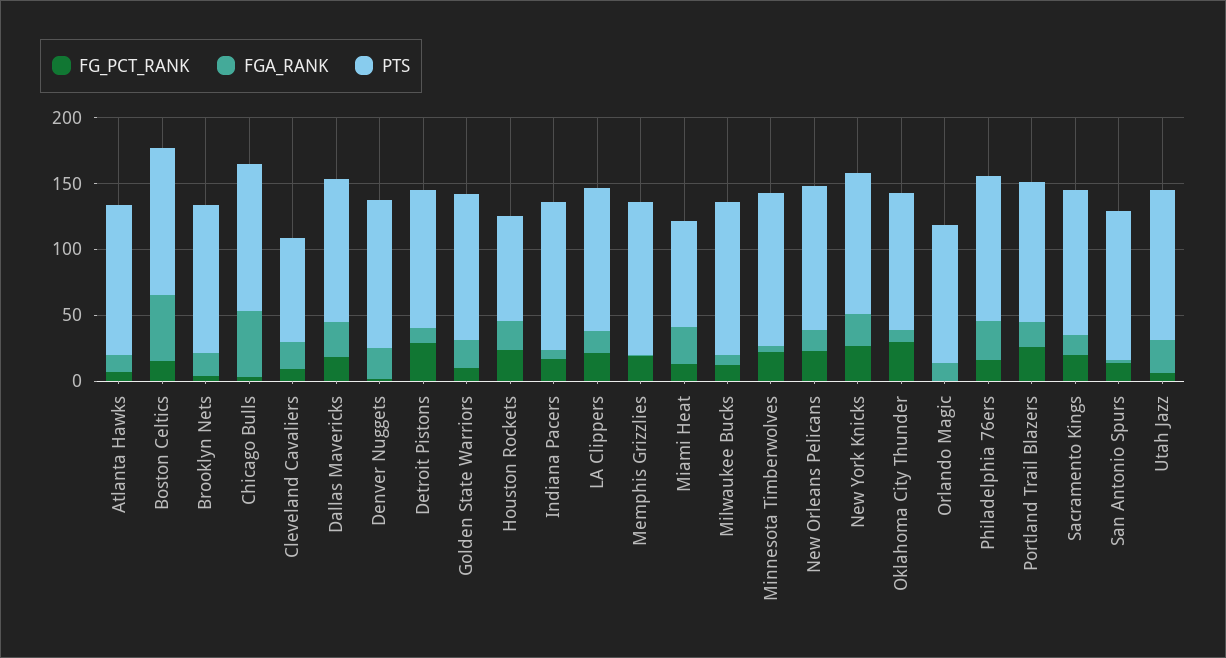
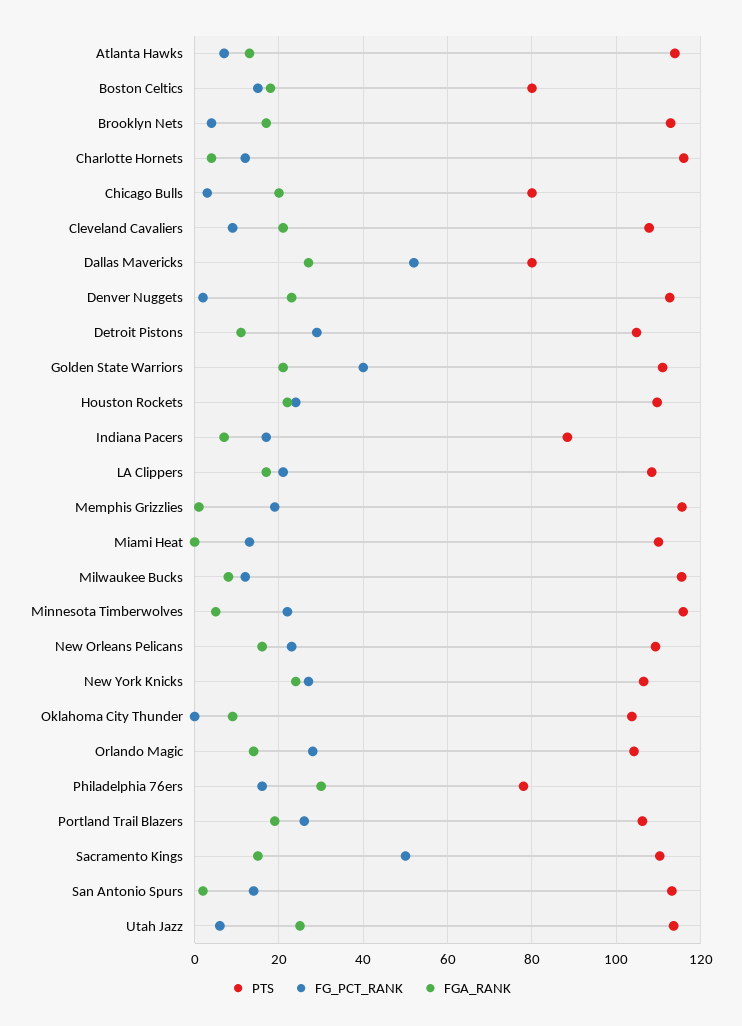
  {
    "FG_PCT_RANK": {
      "Atlanta Hawks": 8,
      "Boston Celtics": 16,
      "Brooklyn Nets": 4,
      "Chicago Bulls": 4,
      "Cleveland Cavaliers": 10,
-     "Dallas Mavericks": 20,
+     "Dallas Mavericks": 52,
      "Denver Nuggets": 2,
      "Detroit Pistons": 30,
-     "Golden State Warriors": 10,
+     "Golden State Warriors": 40,
      "Houston Rockets": 24,
      "Indiana Pacers": 18,
      "LA Clippers": 22,
      "Memphis Grizzlies": 20,
      "Miami Heat": 14,
      "Milwaukee Bucks": 12,
      "Minnesota Timberwolves": 22,
      "New Orleans Pelicans": 24,
      "New York Knicks": 28,
-     "Oklahoma City Thunder": 30,
+     "Oklahoma City Thunder": 0,
-     "Orlando Magic": 0,
+     "Orlando Magic": 28,
      "Philadelphia 76ers": 16,
      "Portland Trail Blazers": 26,
-     "Sacramento Kings": 20,
+     "Sacramento Kings": 50,
      "San Antonio Spurs": 14,
-     "Utah Jazz": 6
+     "Utah Jazz": 6,
+     "Charlotte Hornets": 12
    },
    "FGA_RANK": {
      "Atlanta Hawks": 14,
-     "Boston Celtics": 50,
+     "Boston Celtics": 18,
      "Brooklyn Nets": 18,
-     "Chicago Bulls": 50,
+     "Chicago Bulls": 20,
      "Cleveland Cavaliers": 22,
      "Dallas Mavericks": 28,
      "Denver Nuggets": 24,
      "Detroit Pistons": 12,
      "Golden State Warriors": 22,
      "Houston Rockets": 22,
      "Indiana Pacers": 8,
      "LA Clippers": 18,
      "Memphis Grizzlies": 2,
-     "Miami Heat": 30,
+     "Miami Heat": 0,
      "Milwaukee Bucks": 8,
      "Minnesota Timberwolves": 6,
      "New Orleans Pelicans": 16,
      "New York Knicks": 24,
      "Oklahoma City Thunder": 10,
      "Orlando Magic": 14,
      "Philadelphia 76ers": 30,
      "Portland Trail Blazers": 20,
      "Sacramento Kings": 16,
      "San Antonio Spurs": 2,
-     "Utah Jazz": 26
+     "Utah Jazz": 26,
+     "Charlotte Hornets": 4
    },
    "PTS": {
      "Atlanta Hawks": 114,
-     "Boston Celtics": 110,
+     "Boston Celtics": 80,
      "Brooklyn Nets": 112,
-     "Chicago Bulls": 110,
+     "Chicago Bulls": 80,
-     "Cleveland Cavaliers": 80,
+     "Cleveland Cavaliers": 108,
-     "Dallas Mavericks": 110,
+     "Dallas Mavericks": 80,
      "Denver Nuggets": 112,
      "Detroit Pistons": 104,
      "Golden State Warriors": 112,
-     "Houston Rockets": 80,
+     "Houston Rockets": 110,
-     "Indiana Pacers": 110,
+     "Indiana Pacers": 88,
      "LA Clippers": 108,
      "Memphis Grizzlies": 116,
-     "Miami Heat": 80,
+     "Miami Heat": 110,
      "Milwaukee Bucks": 116,
      "Minnesota Timberwolves": 116,
      "New Orleans Pelicans": 110,
      "New York Knicks": 106,
      "Oklahoma City Thunder": 104,
      "Orlando Magic": 104,
-     "Philadelphia 76ers": 110,
+     "Philadelphia 76ers": 78,
      "Portland Trail Blazers": 106,
      "Sacramento Kings": 110,
      "San Antonio Spurs": 114,
-     "Utah Jazz": 114
+     "Utah Jazz": 114,
+     "Charlotte Hornets": 116
    }
  }

